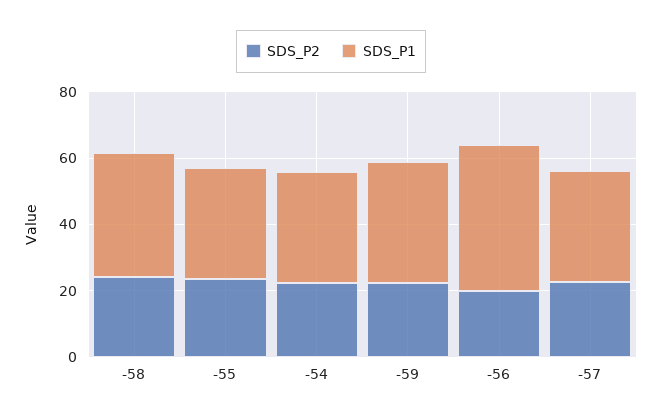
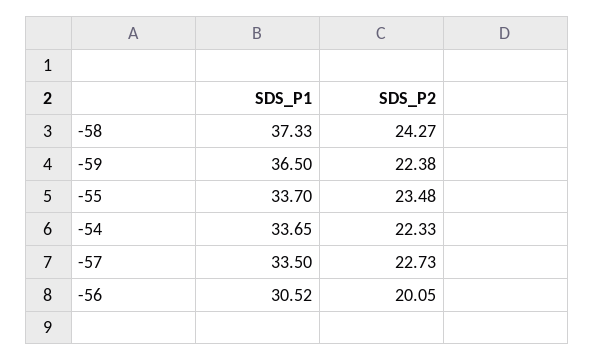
  {
    "SDS_P2": {
      "-58": 24.27,
      "-55": 23.48,
      "-54": 22.33,
      "-59": 22.38,
      "-56": 20.05,
      "-57": 22.73
    },
    "SDS_P1": {
      "-58": 37.33,
      "-55": 33.7,
      "-54": 33.65,
      "-59": 36.5,
-     "-56": 45,
+     "-56": 30.52,
      "-57": 33.5
    }
  }

